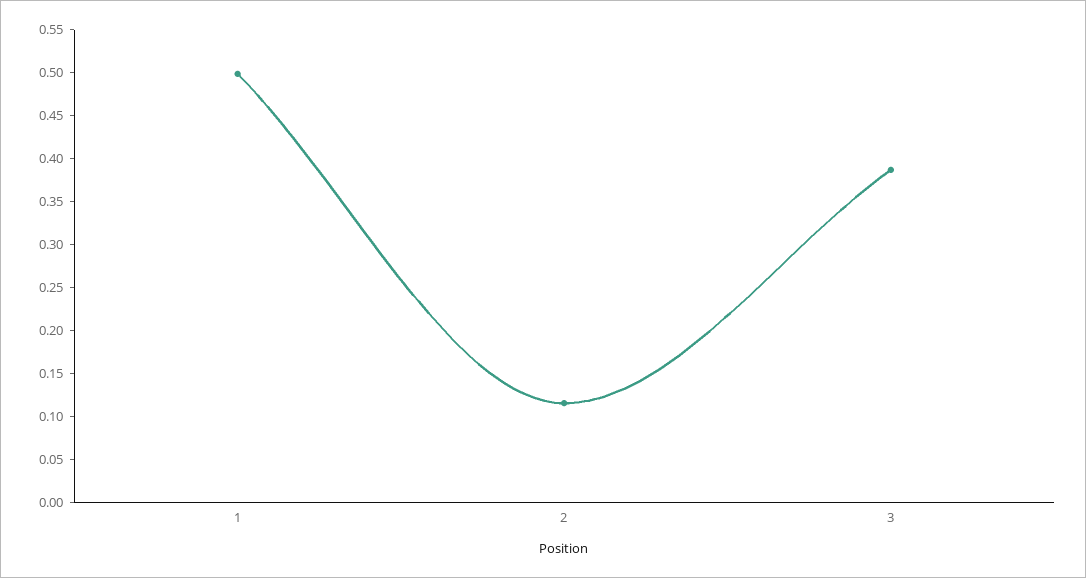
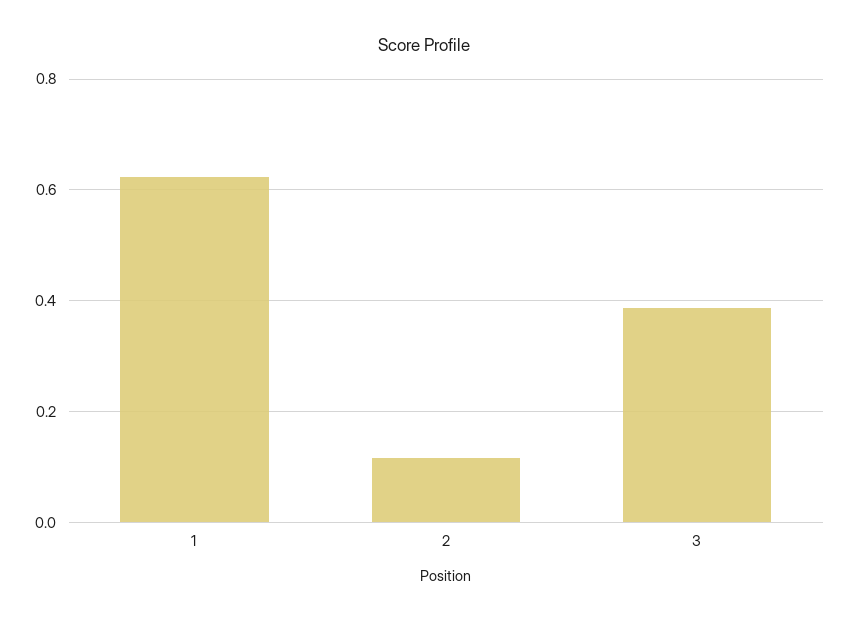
  {
-   "1": 0.5,
+   "1": 0.62,
    "2": 0.12,
    "3": 0.39
  }

